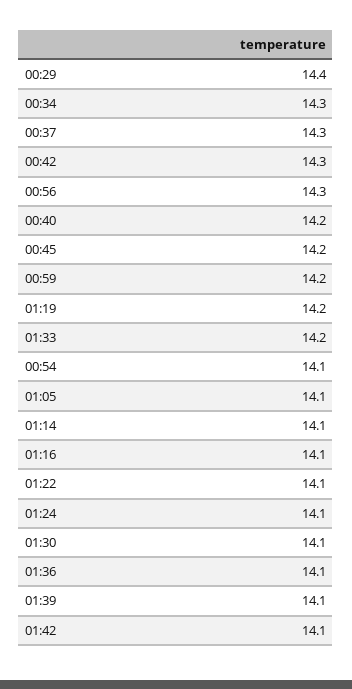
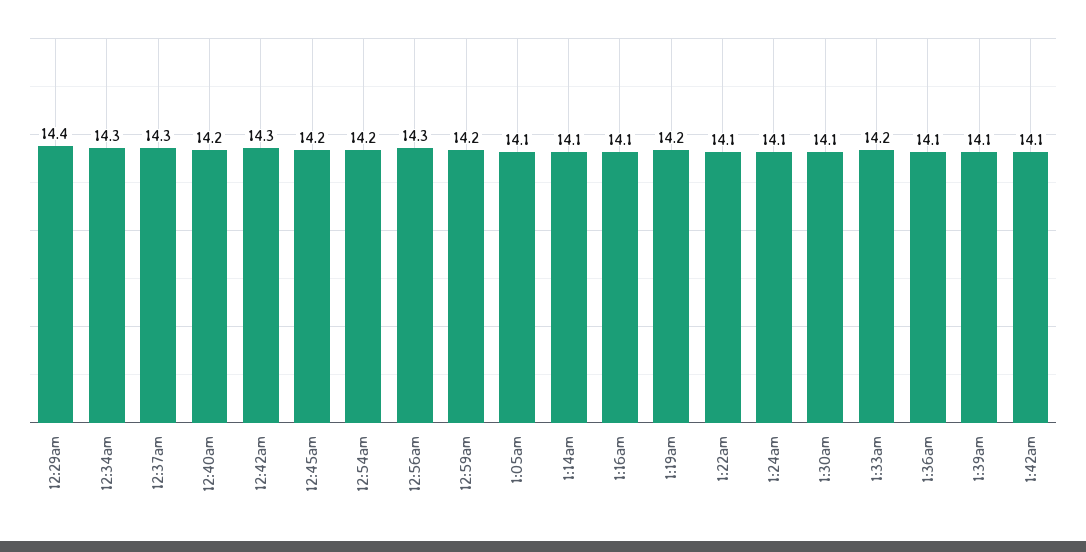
  {
    "00:29": 14.4,
    "00:34": 14.3,
    "00:37": 14.3,
    "00:42": 14.3,
    "00:56": 14.3,
    "00:40": 14.2,
    "00:45": 14.2,
    "00:59": 14.2,
    "01:19": 14.2,
    "01:33": 14.2,
-   "00:54": 14.1,
+   "00:54": 14.2,
    "01:05": 14.1,
    "01:14": 14.1,
    "01:16": 14.1,
    "01:22": 14.1,
    "01:24": 14.1,
    "01:30": 14.1,
    "01:36": 14.1,
    "01:39": 14.1,
    "01:42": 14.1
  }

